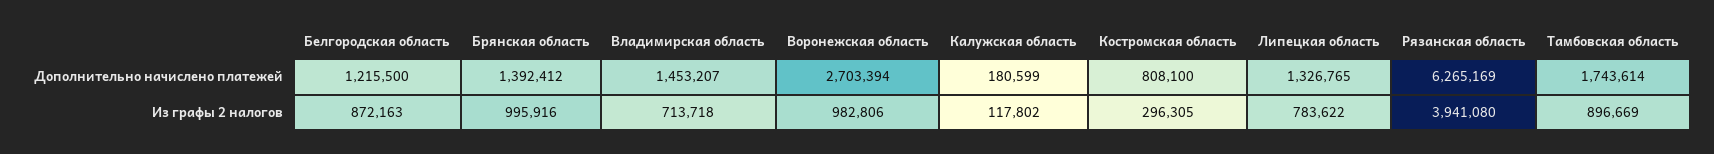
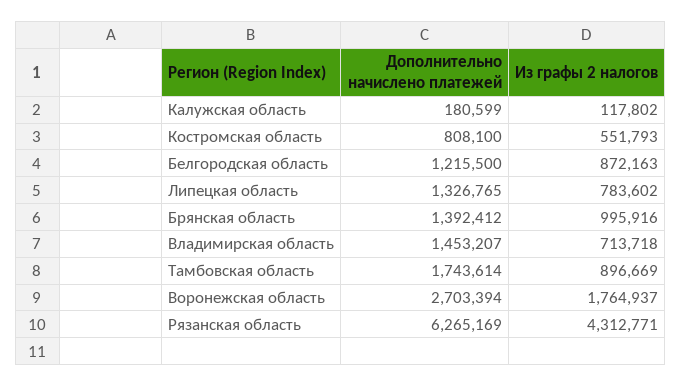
  {
    "Белгородская область": {
      "Дополнительно начислено платежей": 1215500,
      "Из графы 2 налогов": 872163
    },
    "Брянская область": {
      "Дополнительно начислено платежей": 1392412,
      "Из графы 2 налогов": 995916
    },
    "Владимирская область": {
      "Дополнительно начислено платежей": 1453207,
      "Из графы 2 налогов": 713718
    },
    "Воронежская область": {
      "Дополнительно начислено платежей": 2703394,
-     "Из графы 2 налогов": 982806
+     "Из графы 2 налогов": 1764937
    },
    "Калужская область": {
      "Дополнительно начислено платежей": 180599,
      "Из графы 2 налогов": 117802
    },
    "Костромская область": {
      "Дополнительно начислено платежей": 808100,
-     "Из графы 2 налогов": 296305
+     "Из графы 2 налогов": 551793
    },
    "Липецкая область": {
      "Дополнительно начислено платежей": 1326765,
-     "Из графы 2 налогов": 783622
+     "Из графы 2 налогов": 783602
    },
    "Рязанская область": {
      "Дополнительно начислено платежей": 6265169,
-     "Из графы 2 налогов": 3941080
+     "Из графы 2 налогов": 4312771
    },
    "Тамбовская область": {
      "Дополнительно начислено платежей": 1743614,
      "Из графы 2 налогов": 896669
    }
  }

